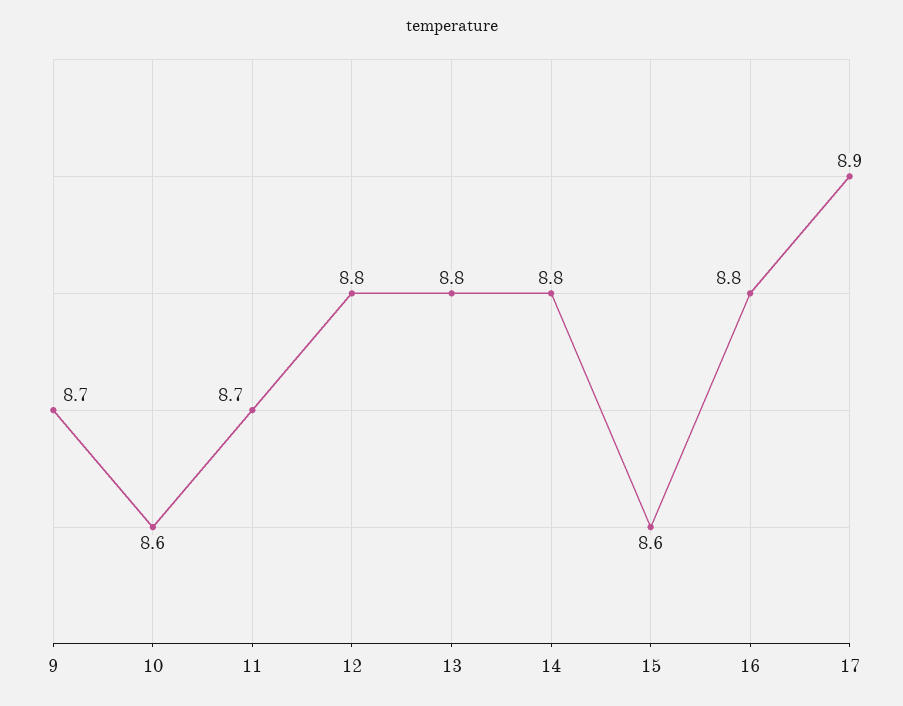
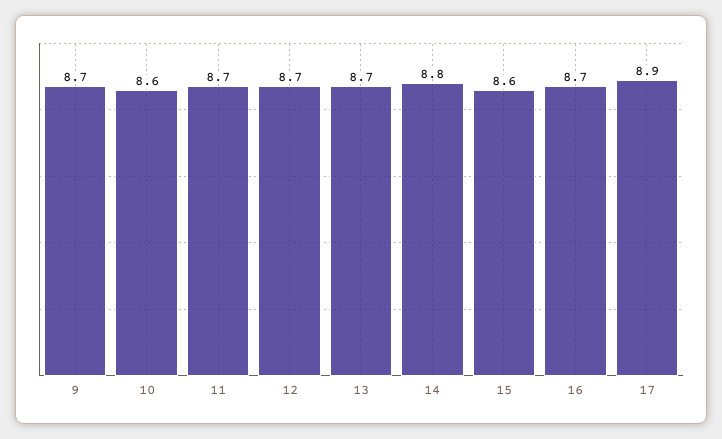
  {
    "9": 8.7,
    "10": 8.6,
    "11": 8.7,
-   "12": 8.8,
+   "12": 8.7,
-   "13": 8.8,
+   "13": 8.7,
    "14": 8.8,
    "15": 8.6,
-   "16": 8.8,
+   "16": 8.7,
    "17": 8.9
  }

